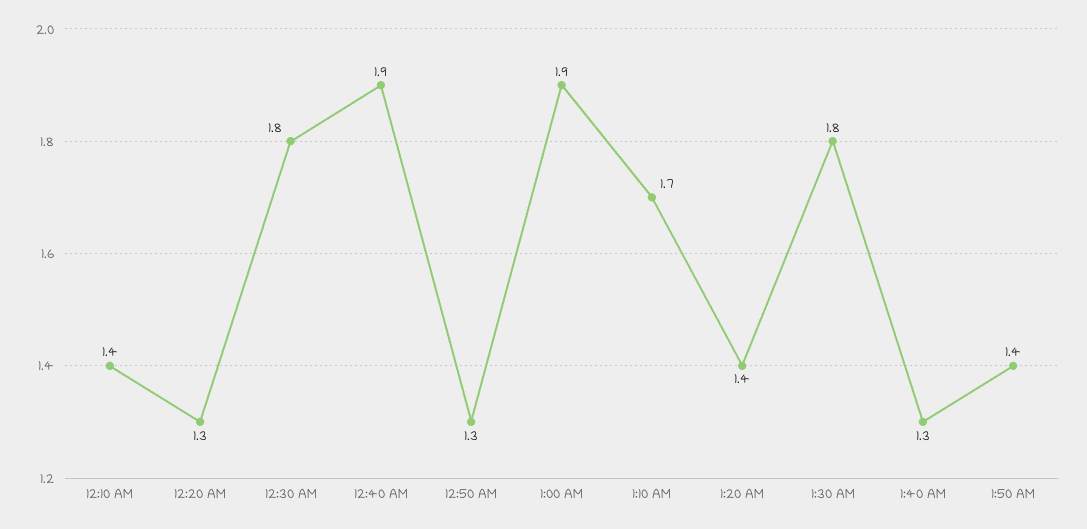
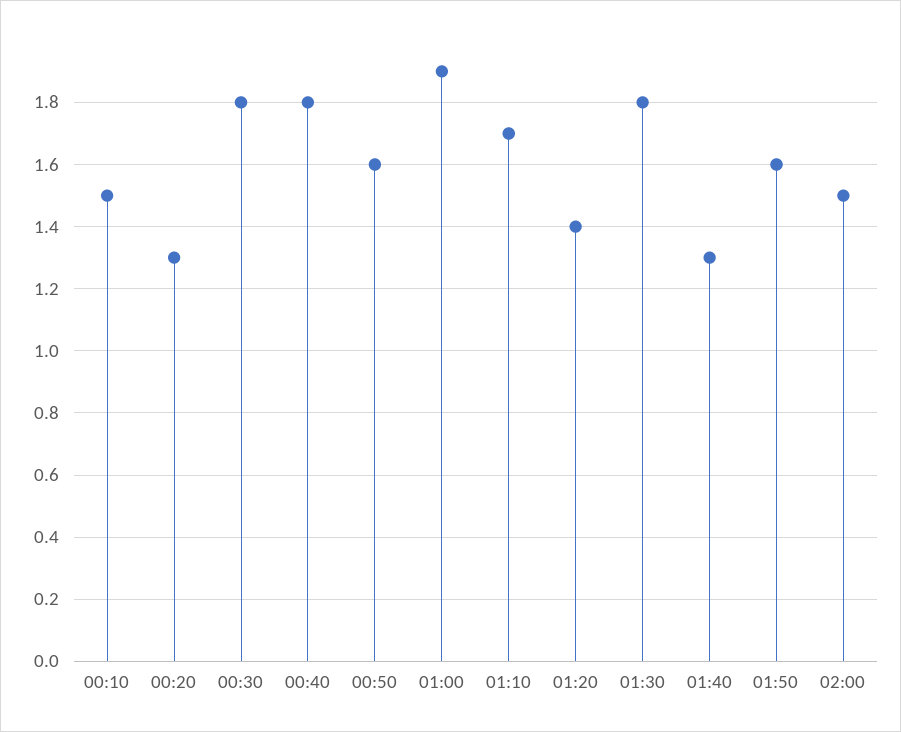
  {
-   "12:10 AM": 1.4,
+   "12:10 AM": 1.5,
    "12:20 AM": 1.3,
    "12:30 AM": 1.8,
-   "12:40 AM": 1.9,
+   "12:40 AM": 1.8,
-   "12:50 AM": 1.3,
+   "12:50 AM": 1.6,
    "1:00 AM": 1.9,
    "1:10 AM": 1.7,
    "1:20 AM": 1.4,
    "1:30 AM": 1.8,
    "1:40 AM": 1.3,
-   "1:50 AM": 1.4
+   "1:50 AM": 1.6,
+   "02:00": 1.5
  }

